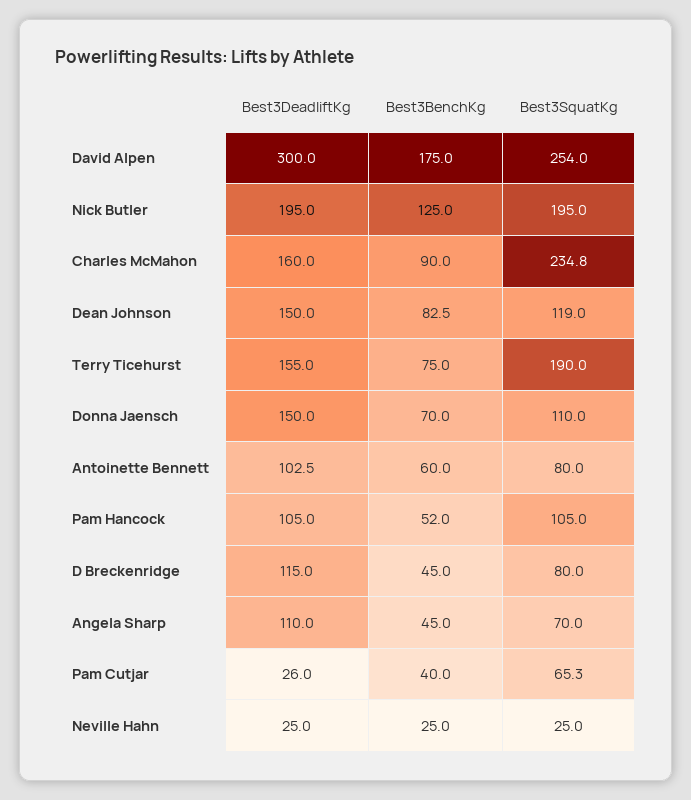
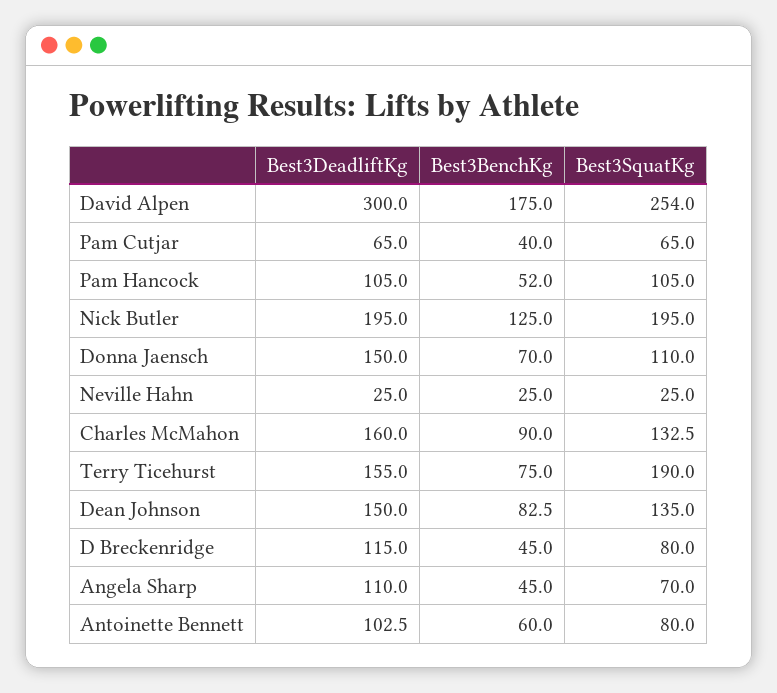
  {
    "Best3DeadliftKg": {
      "David Alpen": 300,
      "Nick Butler": 195,
      "Charles McMahon": 160,
      "Dean Johnson": 150,
      "Terry Ticehurst": 155,
      "Donna Jaensch": 150,
      "Antoinette Bennett": 102.5,
      "Pam Hancock": 105,
      "D Breckenridge": 115,
      "Angela Sharp": 110,
-     "Pam Cutjar": 26,
+     "Pam Cutjar": 65,
      "Neville Hahn": 25
    },
    "Best3BenchKg": {
      "David Alpen": 175,
      "Nick Butler": 125,
      "Charles McMahon": 90,
      "Dean Johnson": 82.5,
      "Terry Ticehurst": 75,
      "Donna Jaensch": 70,
      "Antoinette Bennett": 60,
      "Pam Hancock": 52,
      "D Breckenridge": 45,
      "Angela Sharp": 45,
      "Pam Cutjar": 40,
      "Neville Hahn": 25
    },
    "Best3SquatKg": {
      "David Alpen": 254,
      "Nick Butler": 195,
-     "Charles McMahon": 234.8,
+     "Charles McMahon": 132.5,
-     "Dean Johnson": 119,
+     "Dean Johnson": 135,
      "Terry Ticehurst": 190,
      "Donna Jaensch": 110,
      "Antoinette Bennett": 80,
      "Pam Hancock": 105,
      "D Breckenridge": 80,
      "Angela Sharp": 70,
-     "Pam Cutjar": 65.3,
+     "Pam Cutjar": 65,
      "Neville Hahn": 25
    }
  }

